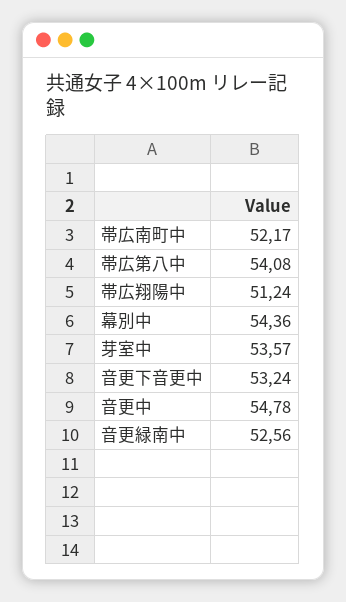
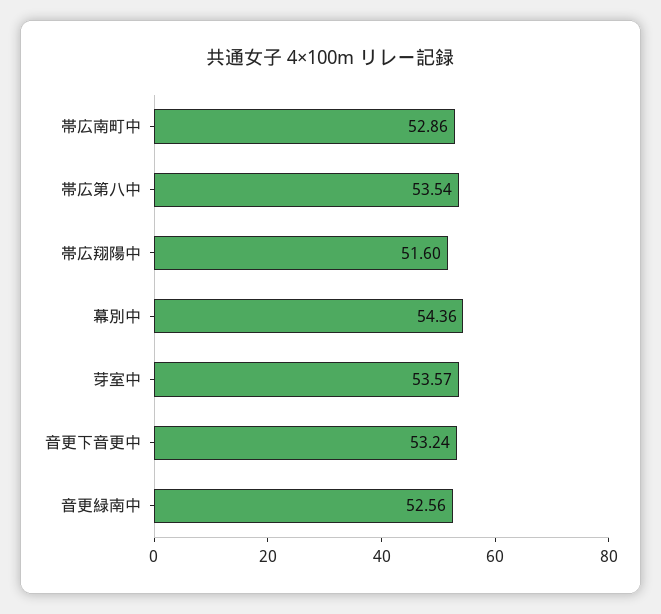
  {
-   "帯広南町中": 52.17,
+   "帯広南町中": 52.86,
-   "帯広第八中": 54.08,
+   "帯広第八中": 53.54,
-   "帯広翔陽中": 51.24,
+   "帯広翔陽中": 51.6,
    "幕別中": 54.36,
    "芽室中": 53.57,
    "音更下音更中": 53.24,
-   "音更中": 54.78,
    "音更緑南中": 52.56
  }

